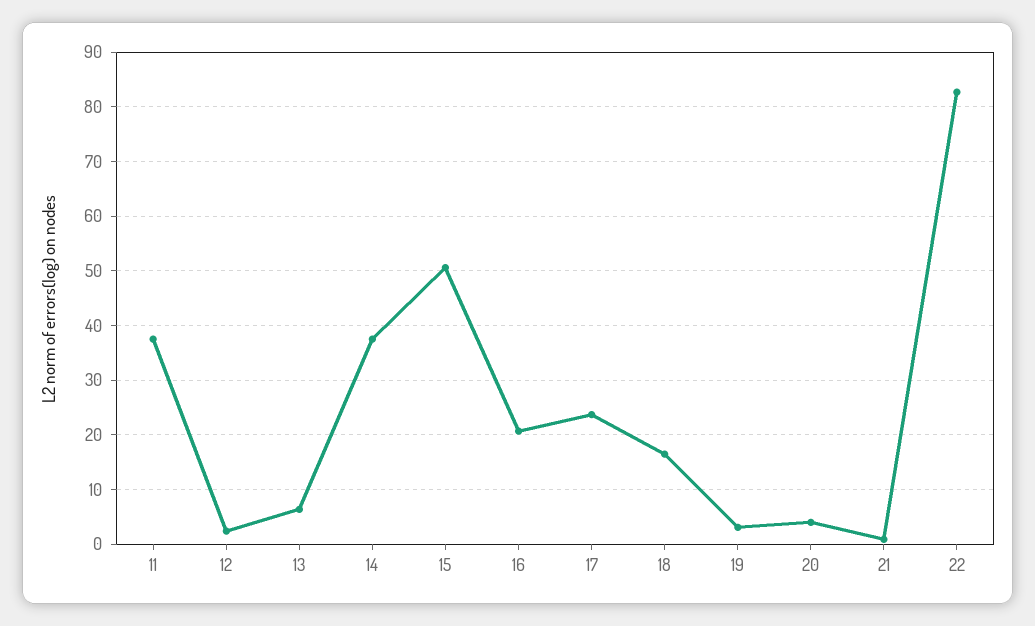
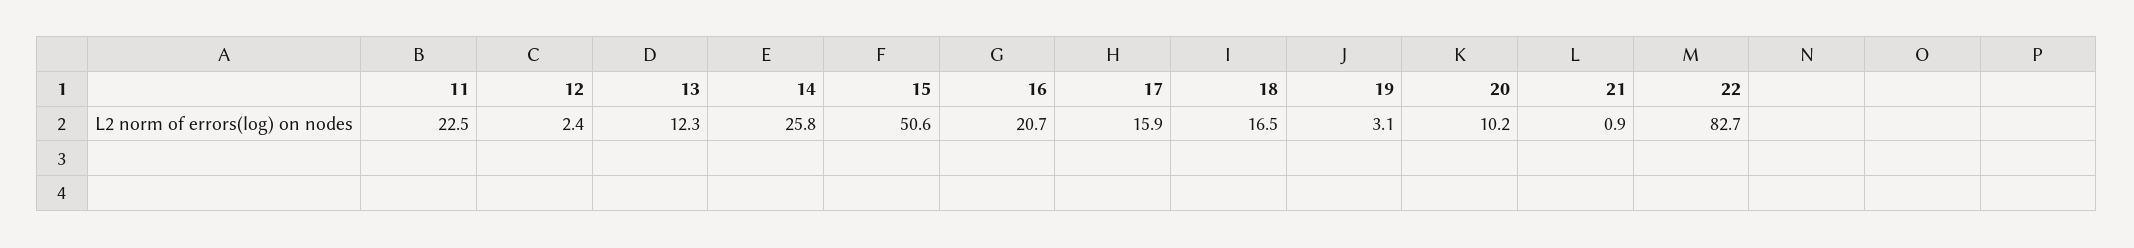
  {
-   "11": 38,
+   "11": 22.5,
    "12": 2.4,
-   "13": 6,
+   "13": 12.3,
-   "14": 38,
+   "14": 25.8,
    "15": 50.6,
    "16": 20.7,
-   "17": 24,
+   "17": 15.9,
    "18": 16.5,
    "19": 3.1,
-   "20": 4,
+   "20": 10.2,
    "21": 0.9,
    "22": 82.7
  }

